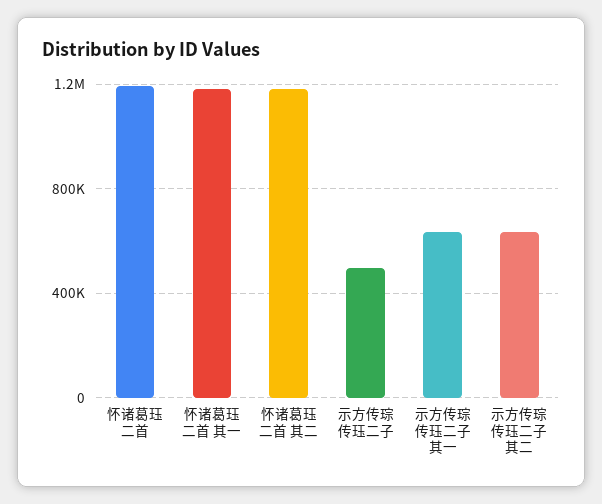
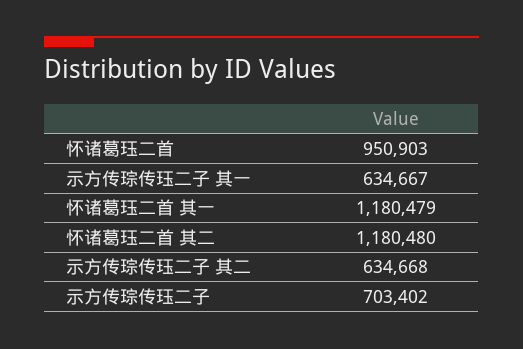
  {
-   "怀诸葛珏二首": 1200000,
+   "怀诸葛珏二首": 950903,
    "怀诸葛珏二首 其一": 1180479,
    "怀诸葛珏二首 其二": 1180480,
-   "示方传琮传珏二子": 500000,
+   "示方传琮传珏二子": 703402,
    "示方传琮传珏二子 其一": 634667,
    "示方传琮传珏二子 其二": 634668
  }

